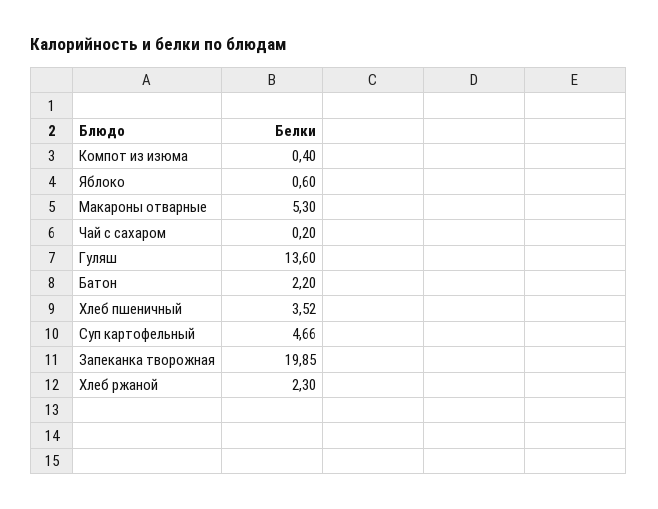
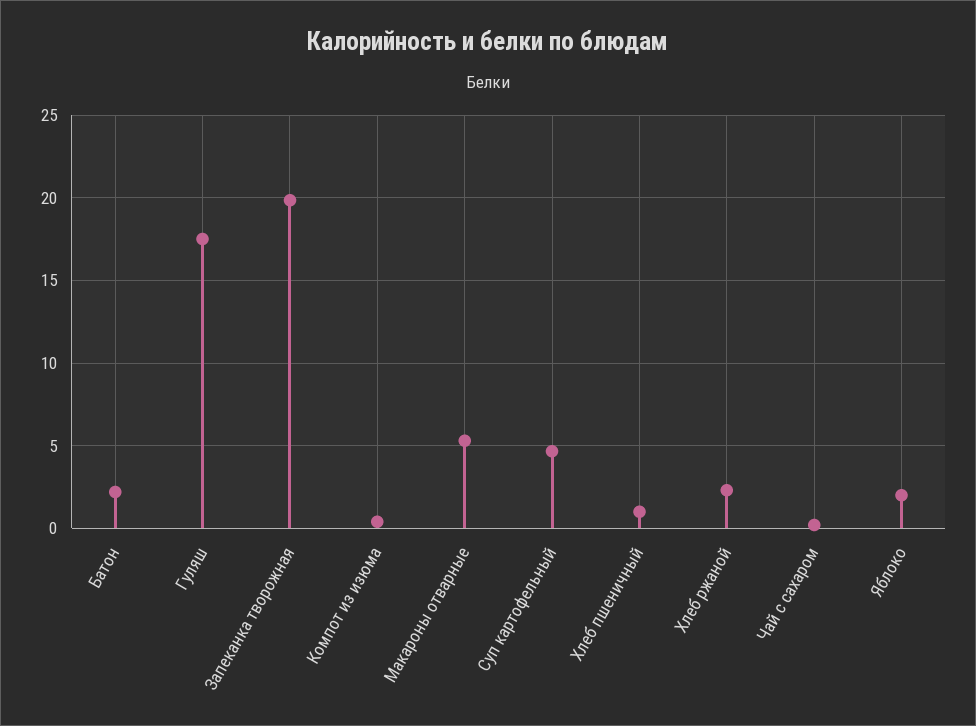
  {
    "Компот из изюма": 0.4,
-   "Яблоко": 0.6,
+   "Яблоко": 2,
    "Макароны отварные": 5.3,
    "Чай с сахаром": 0.2,
-   "Гуляш": 13.6,
+   "Гуляш": 17.5,
    "Батон": 2.2,
-   "Хлеб пшеничный": 3.52,
+   "Хлеб пшеничный": 1,
    "Суп картофельный": 4.66,
    "Запеканка творожная": 19.85,
    "Хлеб ржаной": 2.3
  }

